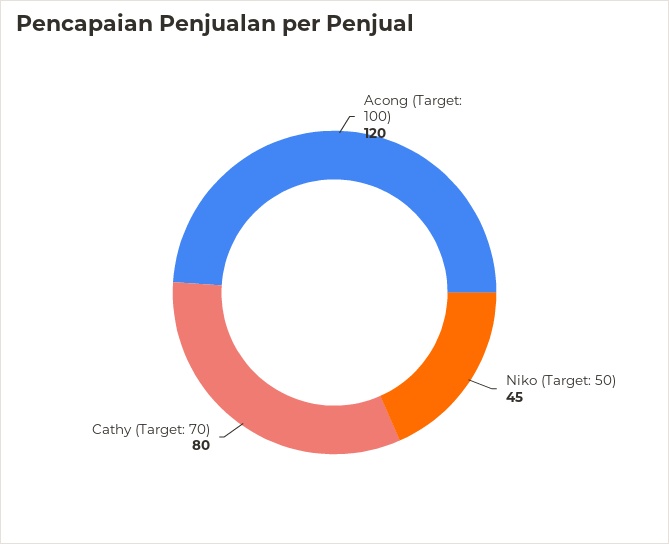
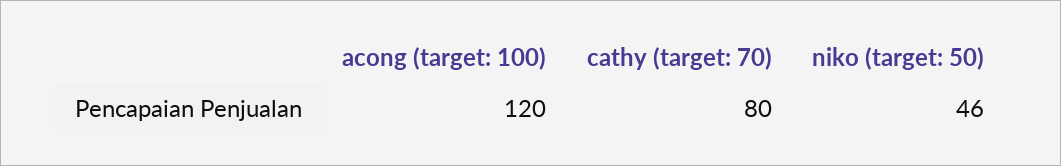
  {
    "Acong (Target: 100)": 120,
-   "Niko (Target: 50)": 45,
+   "Niko (Target: 50)": 46,
    "Cathy (Target: 70)": 80
  }

